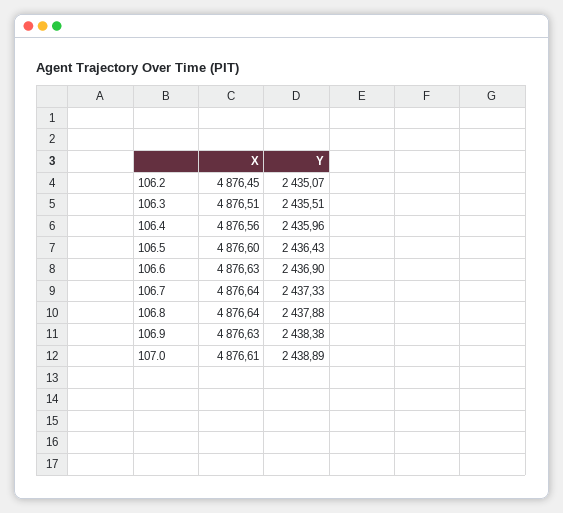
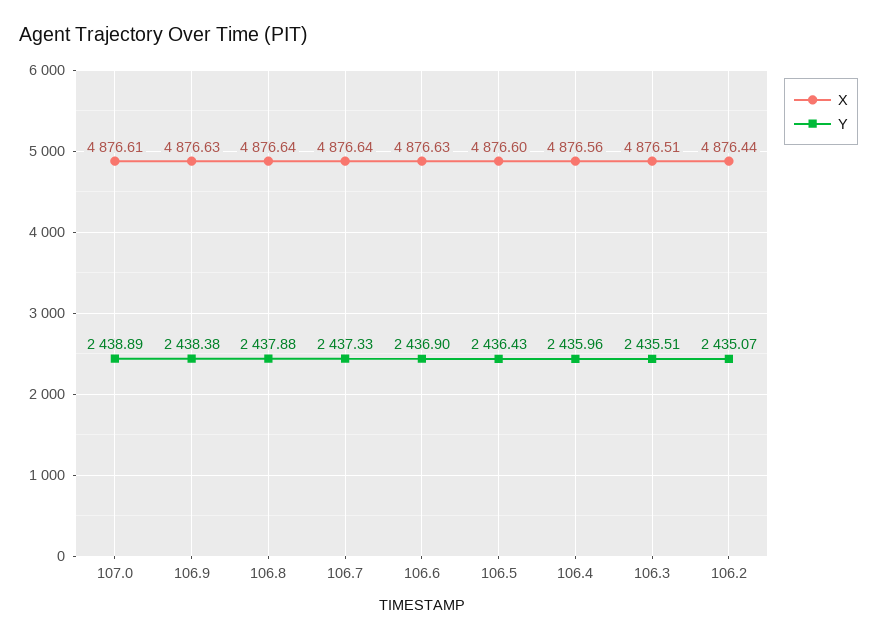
  {
    "X": {
-     "106.2": 4876.45,
+     "106.2": 4876.44,
      "106.3": 4876.51,
      "106.4": 4876.56,
      "106.5": 4876.6,
      "106.6": 4876.63,
      "106.7": 4876.64,
      "106.8": 4876.64,
      "106.9": 4876.63,
      "107.0": 4876.61
    },
    "Y": {
      "106.2": 2435.07,
      "106.3": 2435.51,
      "106.4": 2435.96,
      "106.5": 2436.43,
      "106.6": 2436.9,
      "106.7": 2437.33,
      "106.8": 2437.88,
      "106.9": 2438.38,
      "107.0": 2438.89
    }
  }

